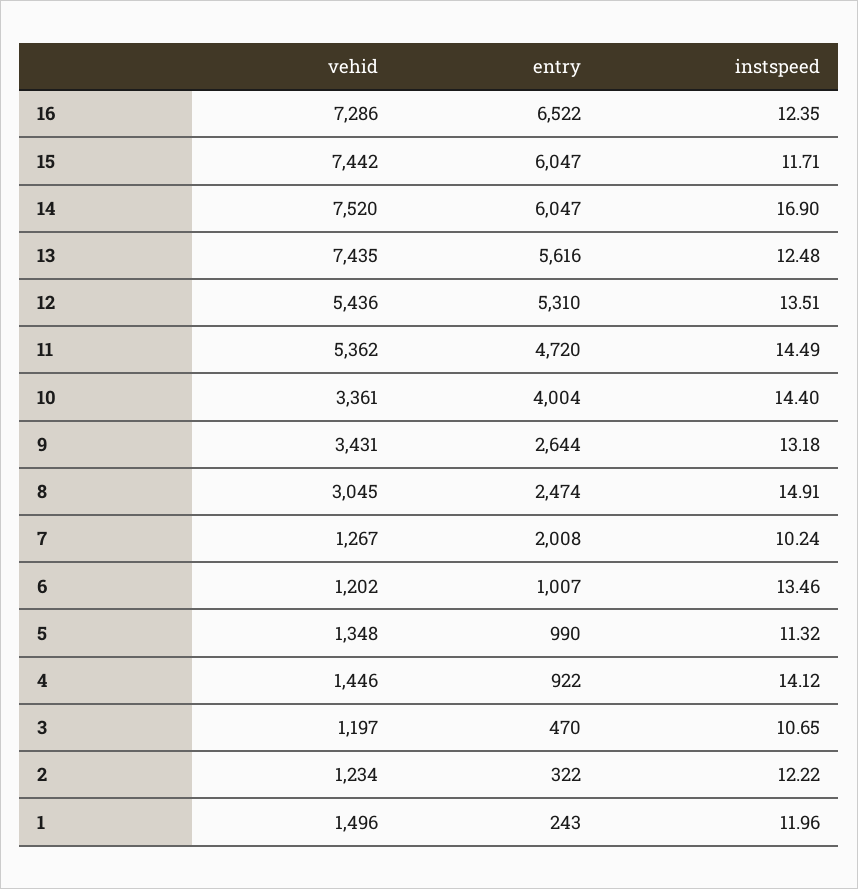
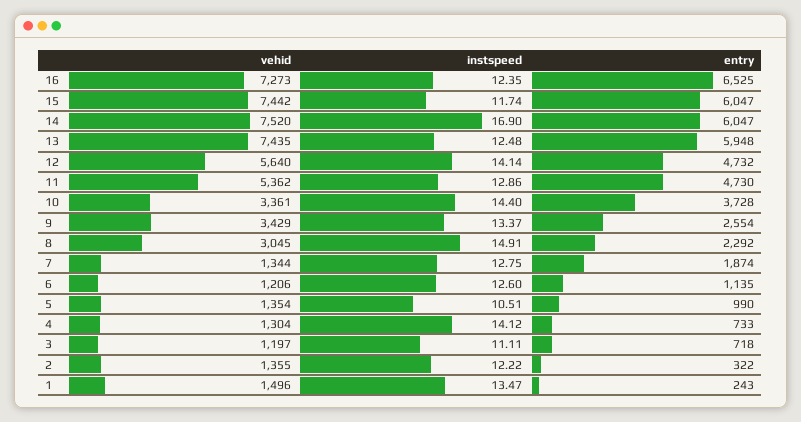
  {
    "vehid": {
-     "16": 7286,
+     "16": 7273,
      "15": 7442,
      "14": 7520,
      "13": 7435,
-     "12": 5436,
+     "12": 5640,
      "11": 5362,
      "10": 3361,
-     "9": 3431,
+     "9": 3429,
      "8": 3045,
-     "7": 1267,
+     "7": 1344,
-     "6": 1202,
+     "6": 1206,
-     "5": 1348,
+     "5": 1354,
-     "4": 1446,
+     "4": 1304,
      "3": 1197,
-     "2": 1234,
+     "2": 1355,
      "1": 1496
    },
    "entry": {
-     "16": 6522,
+     "16": 6525,
      "15": 6047,
      "14": 6047,
-     "13": 5616,
+     "13": 5948,
-     "12": 5310,
+     "12": 4732,
-     "11": 4720,
+     "11": 4730,
-     "10": 4004,
+     "10": 3728,
-     "9": 2644,
+     "9": 2554,
-     "8": 2474,
+     "8": 2292,
-     "7": 2008,
+     "7": 1874,
-     "6": 1007,
+     "6": 1135,
      "5": 990,
-     "4": 922,
+     "4": 733,
-     "3": 470,
+     "3": 718,
      "2": 322,
      "1": 243
    },
    "instspeed": {
      "16": 12.35,
-     "15": 11.71,
+     "15": 11.74,
      "14": 16.9,
      "13": 12.48,
-     "12": 13.51,
+     "12": 14.14,
-     "11": 14.49,
+     "11": 12.86,
      "10": 14.4,
-     "9": 13.18,
+     "9": 13.37,
      "8": 14.91,
-     "7": 10.24,
+     "7": 12.75,
-     "6": 13.46,
+     "6": 12.6,
-     "5": 11.32,
+     "5": 10.51,
      "4": 14.12,
-     "3": 10.65,
+     "3": 11.11,
      "2": 12.22,
-     "1": 11.96
+     "1": 13.47
    }
  }

